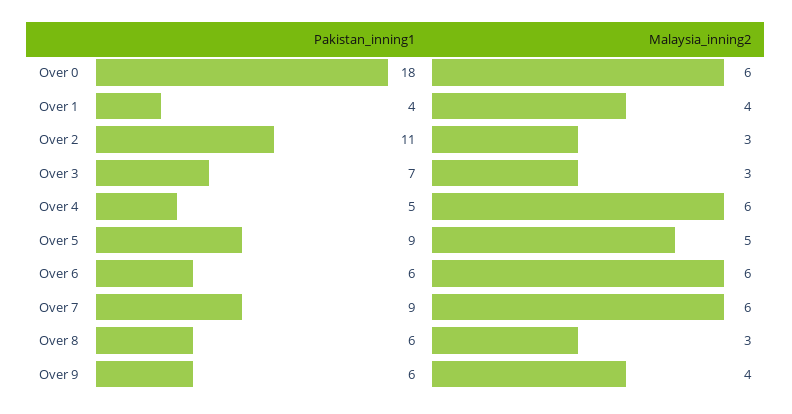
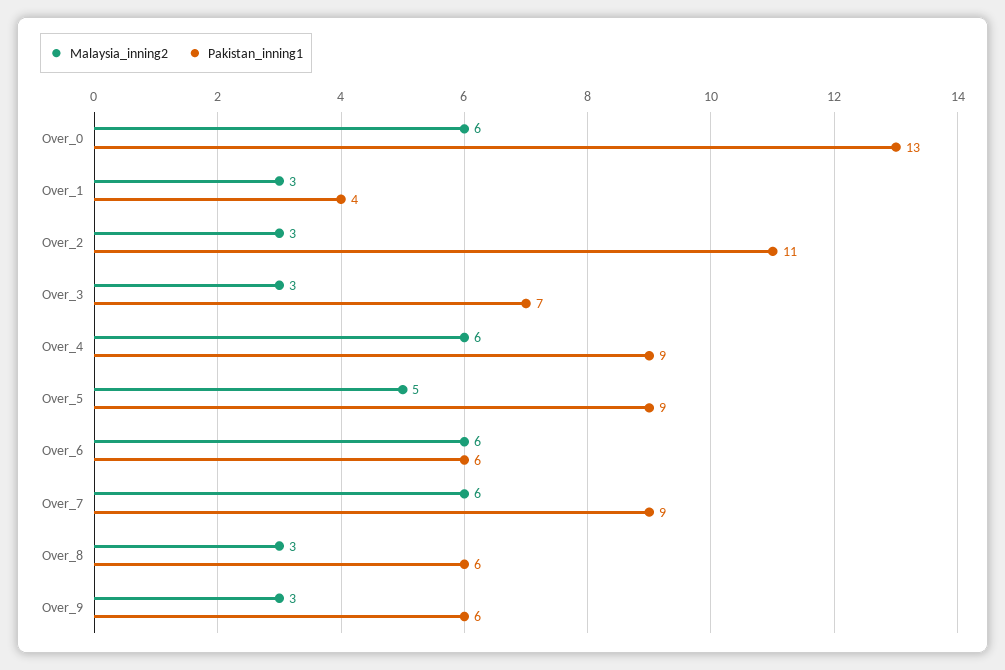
  {
    "Pakistan_inning1": {
-     "Over 0": 18,
+     "Over 0": 13,
      "Over 1": 4,
      "Over 2": 11,
      "Over 3": 7,
-     "Over 4": 5,
+     "Over 4": 9,
      "Over 5": 9,
      "Over 6": 6,
      "Over 7": 9,
      "Over 8": 6,
      "Over 9": 6
    },
    "Malaysia_inning2": {
      "Over 0": 6,
-     "Over 1": 4,
+     "Over 1": 3,
      "Over 2": 3,
      "Over 3": 3,
      "Over 4": 6,
      "Over 5": 5,
      "Over 6": 6,
      "Over 7": 6,
      "Over 8": 3,
-     "Over 9": 4
+     "Over 9": 3
    }
  }

